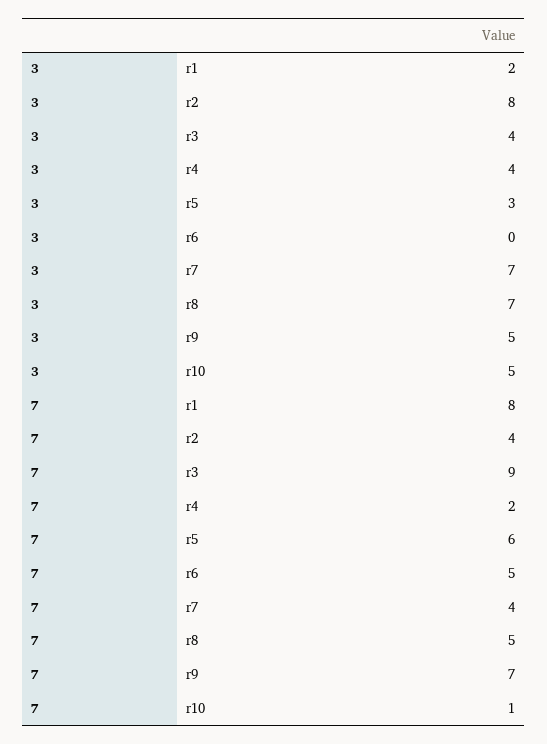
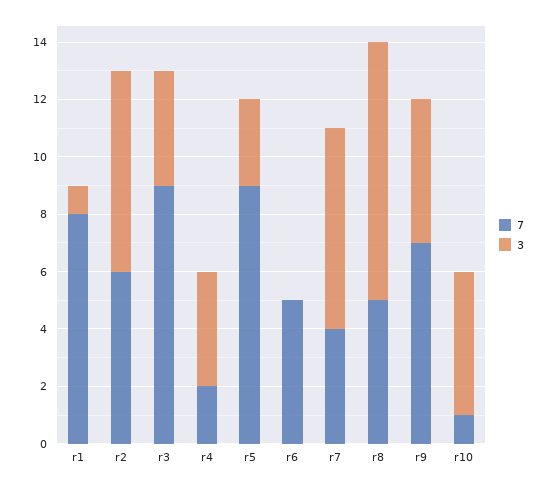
  {
    "3": {
-     "r1": 2,
+     "r1": 1,
-     "r2": 8,
+     "r2": 7,
      "r3": 4,
      "r4": 4,
      "r5": 3,
      "r6": 0,
      "r7": 7,
-     "r8": 7,
+     "r8": 9,
      "r9": 5,
      "r10": 5
    },
    "7": {
      "r1": 8,
-     "r2": 4,
+     "r2": 6,
      "r3": 9,
      "r4": 2,
-     "r5": 6,
+     "r5": 9,
      "r6": 5,
      "r7": 4,
      "r8": 5,
      "r9": 7,
      "r10": 1
    }
  }

